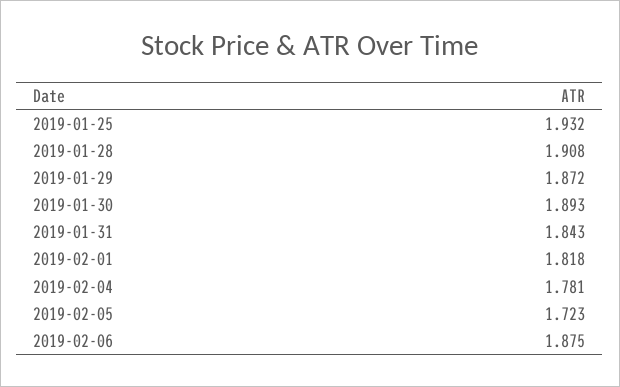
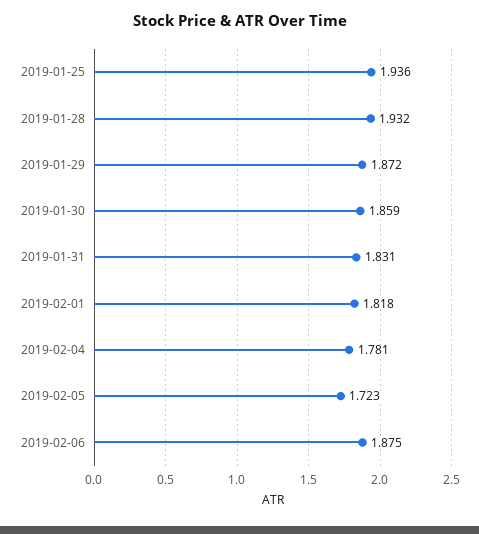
  {
-   "2019-01-25": 1.932,
+   "2019-01-25": 1.936,
-   "2019-01-28": 1.908,
+   "2019-01-28": 1.932,
    "2019-01-29": 1.872,
-   "2019-01-30": 1.893,
+   "2019-01-30": 1.859,
-   "2019-01-31": 1.843,
+   "2019-01-31": 1.831,
    "2019-02-01": 1.818,
    "2019-02-04": 1.781,
    "2019-02-05": 1.723,
    "2019-02-06": 1.875
  }

